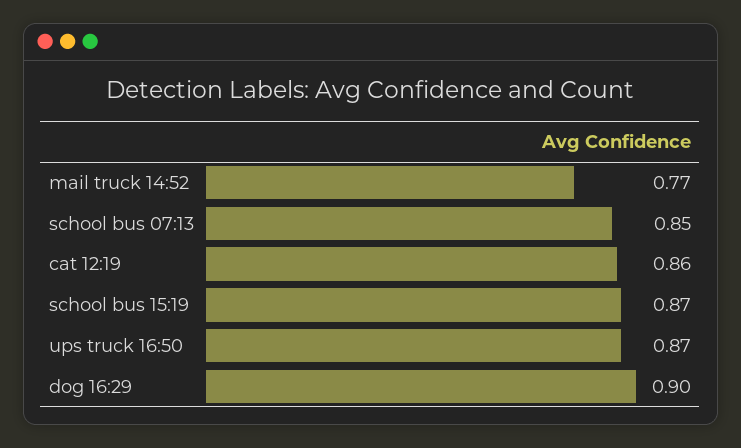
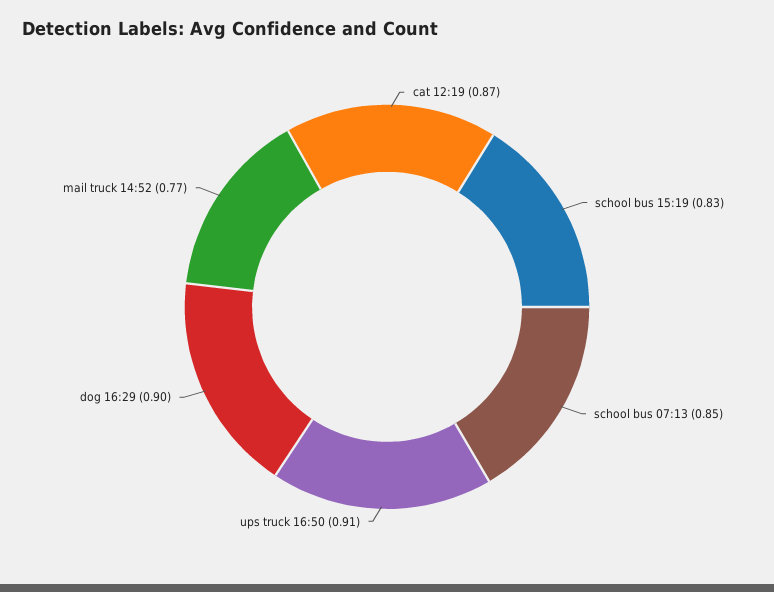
  {
    "mail truck 14:52": 0.77,
    "school bus 07:13": 0.85,
-   "cat 12:19": 0.86,
+   "cat 12:19": 0.87,
-   "school bus 15:19": 0.87,
+   "school bus 15:19": 0.83,
-   "ups truck 16:50": 0.87,
+   "ups truck 16:50": 0.91,
    "dog 16:29": 0.9
  }

